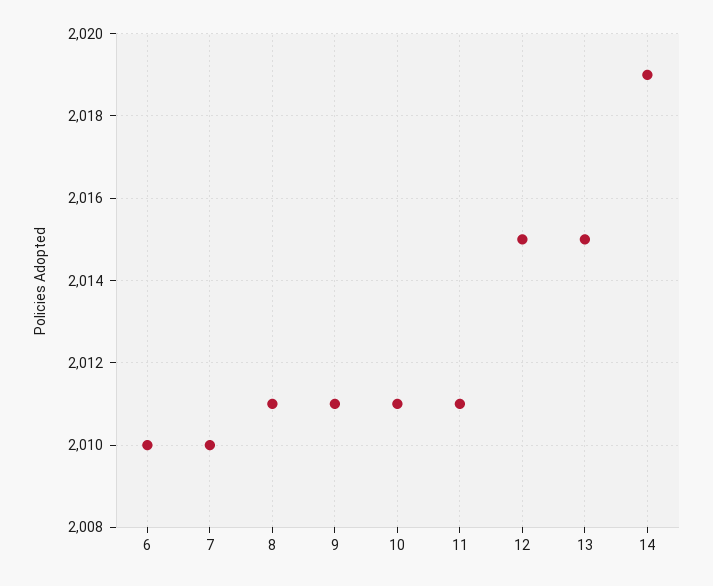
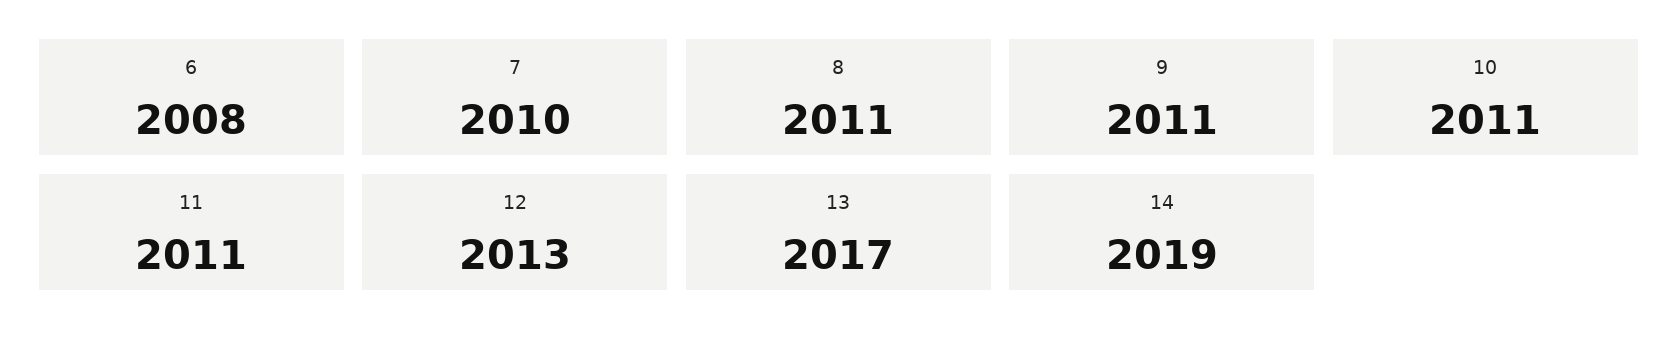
  {
-   "6": 2010,
+   "6": 2008,
    "7": 2010,
    "8": 2011,
    "9": 2011,
    "10": 2011,
    "11": 2011,
-   "12": 2015,
+   "12": 2013,
-   "13": 2015,
+   "13": 2017,
    "14": 2019
  }

